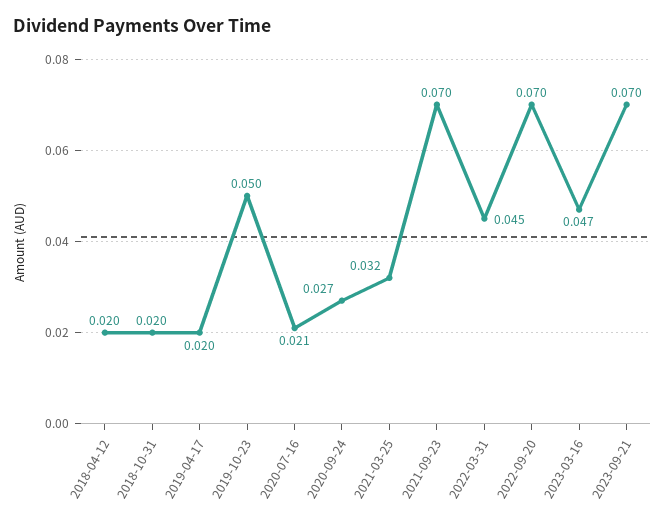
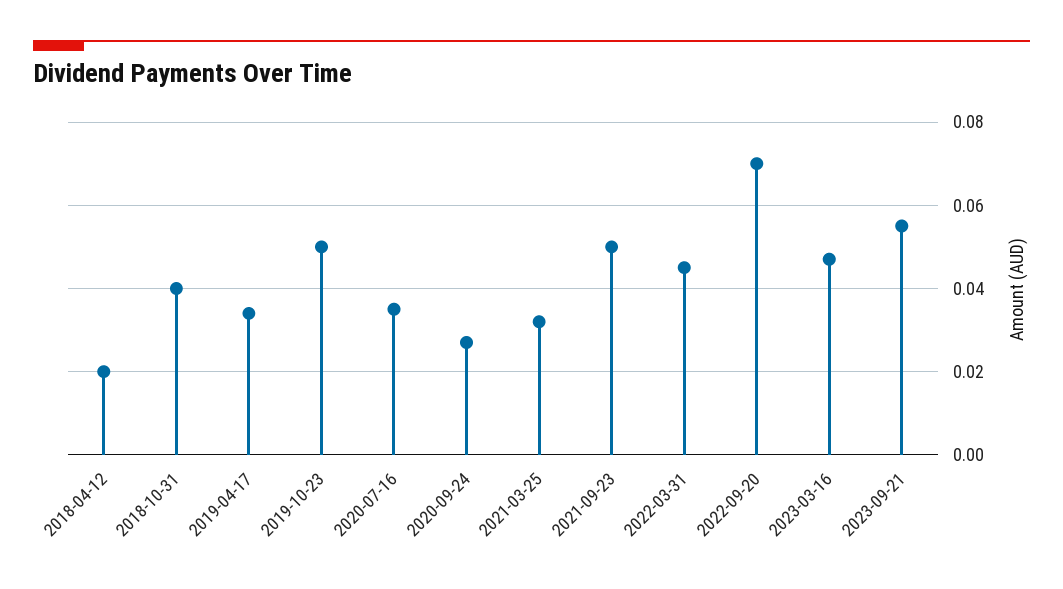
  {
    "2018-04-12": 0.02,
-   "2018-10-31": 0.02,
+   "2018-10-31": 0.04,
-   "2019-04-17": 0.02,
+   "2019-04-17": 0.035,
    "2019-10-23": 0.05,
-   "2020-07-16": 0.021,
+   "2020-07-16": 0.035,
    "2020-09-24": 0.027,
    "2021-03-25": 0.032,
-   "2021-09-23": 0.07,
+   "2021-09-23": 0.05,
    "2022-03-31": 0.045,
    "2022-09-20": 0.07,
    "2023-03-16": 0.047,
-   "2023-09-21": 0.07
+   "2023-09-21": 0.055
  }

